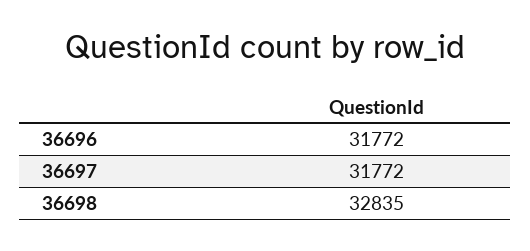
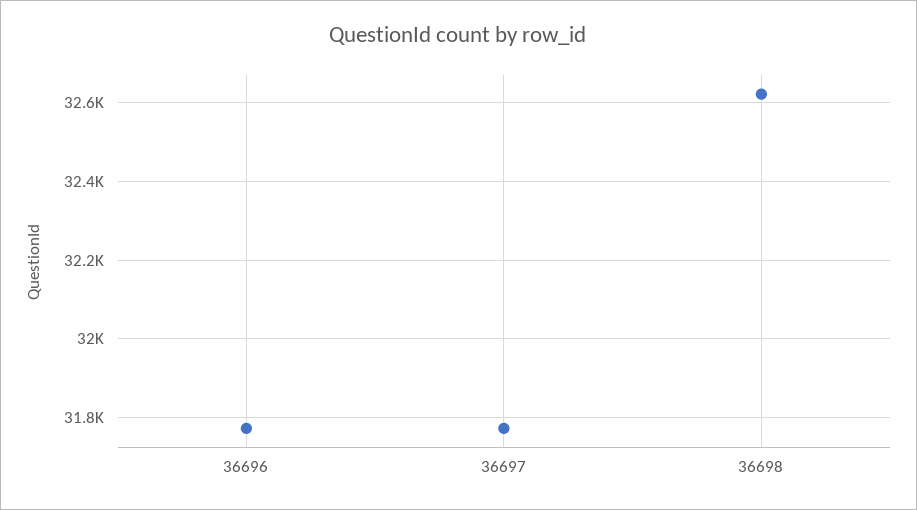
  {
    "36696": 31772,
    "36697": 31772,
-   "36698": 32835
+   "36698": 32620
  }

